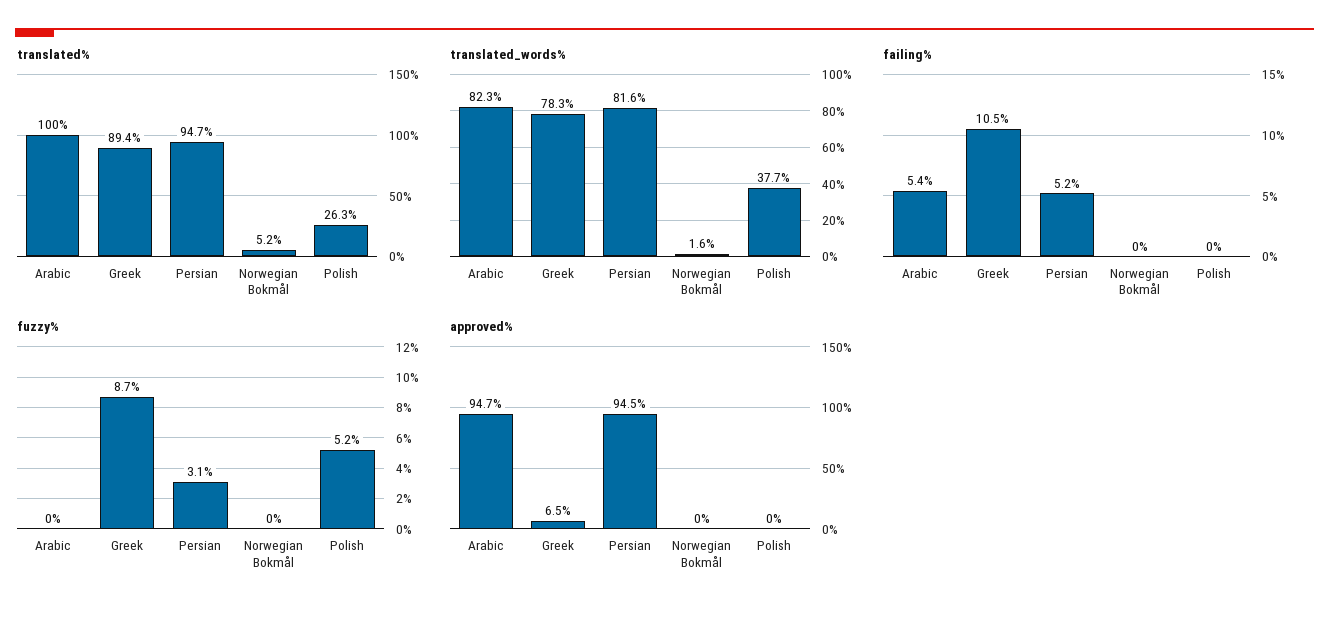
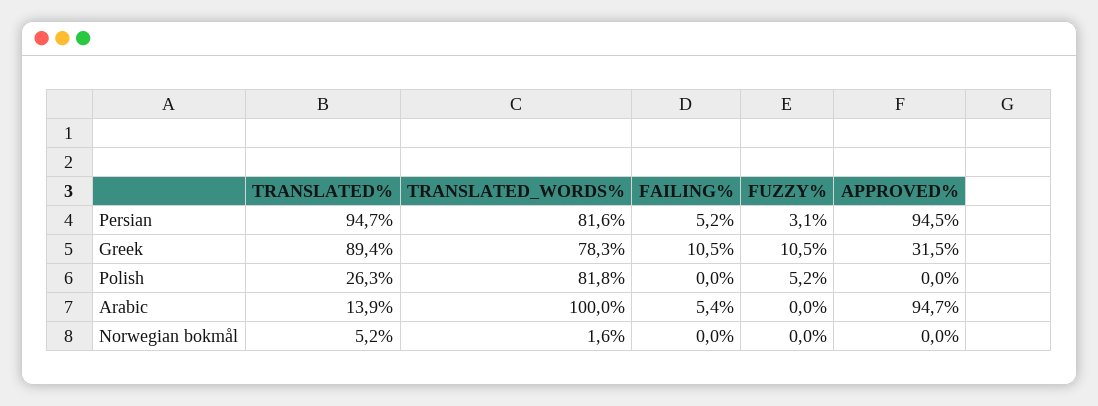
  {
    "translated%": {
-     "Arabic": 100,
+     "Arabic": 13.9,
      "Greek": 89.4,
      "Persian": 94.7,
      "Norwegian Bokmål": 5.2,
      "Polish": 26.3
    },
    "translated_words%": {
-     "Arabic": 82.3,
+     "Arabic": 100,
      "Greek": 78.3,
      "Persian": 81.6,
      "Norwegian Bokmål": 1.6,
-     "Polish": 37.7
+     "Polish": 81.8
    },
    "failing%": {
      "Arabic": 5.4,
      "Greek": 10.5,
      "Persian": 5.2,
      "Norwegian Bokmål": 0,
      "Polish": 0
    },
    "fuzzy%": {
      "Arabic": 0,
-     "Greek": 8.7,
+     "Greek": 10.5,
      "Persian": 3.1,
      "Norwegian Bokmål": 0,
      "Polish": 5.2
    },
    "approved%": {
      "Arabic": 94.7,
-     "Greek": 6.5,
+     "Greek": 31.5,
      "Persian": 94.5,
      "Norwegian Bokmål": 0,
      "Polish": 0
    }
  }

